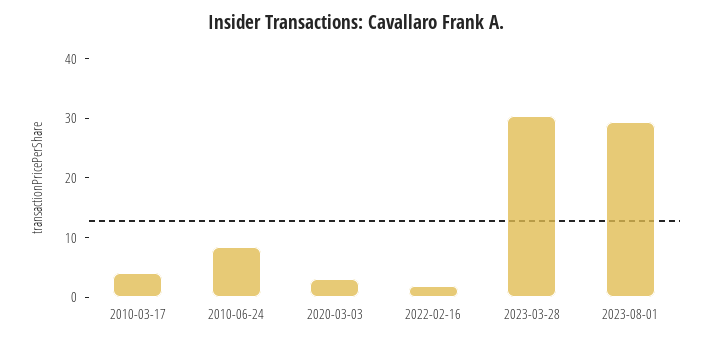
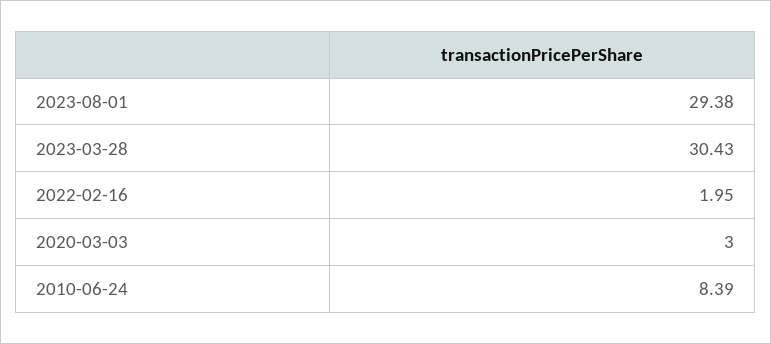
  {
-   "2010-03-17": 4,
    "2010-06-24": 8.39,
    "2020-03-03": 3,
    "2022-02-16": 1.95,
    "2023-03-28": 30.43,
    "2023-08-01": 29.38
  }

